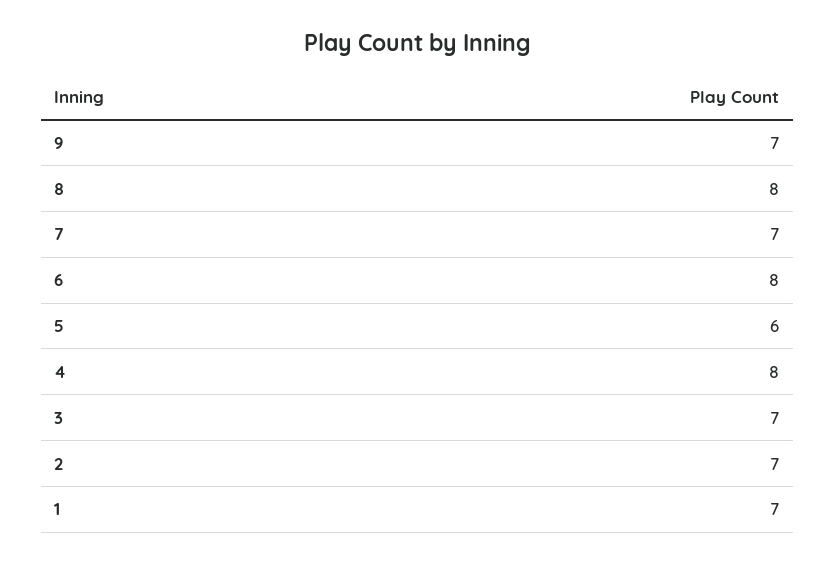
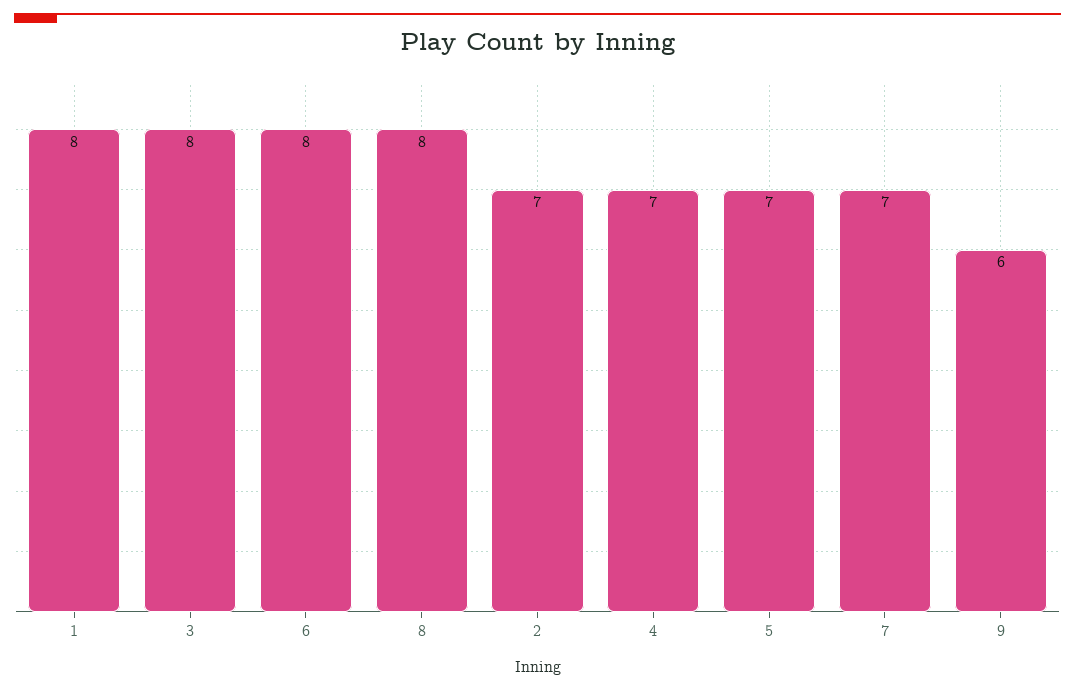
  {
-   "9": 7,
+   "9": 6,
    "8": 8,
    "7": 7,
    "6": 8,
-   "5": 6,
+   "5": 7,
-   "4": 8,
+   "4": 7,
-   "3": 7,
+   "3": 8,
    "2": 7,
-   "1": 7
+   "1": 8
  }

